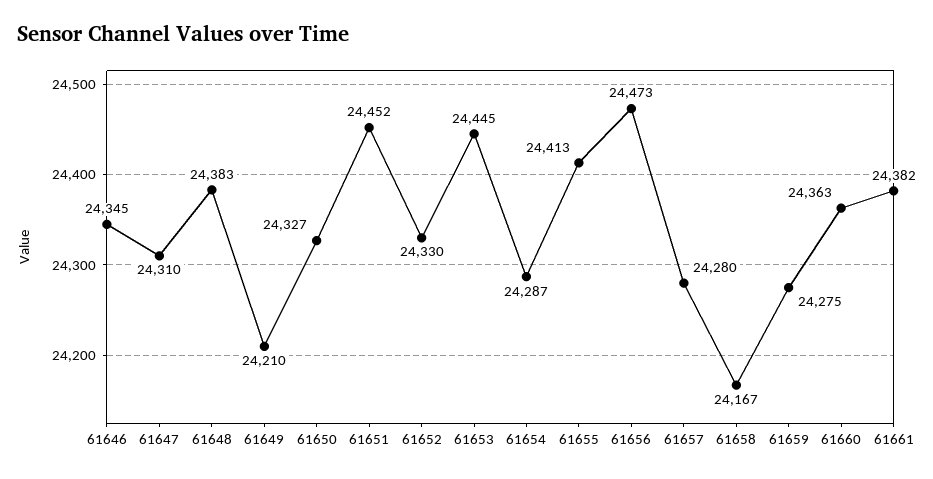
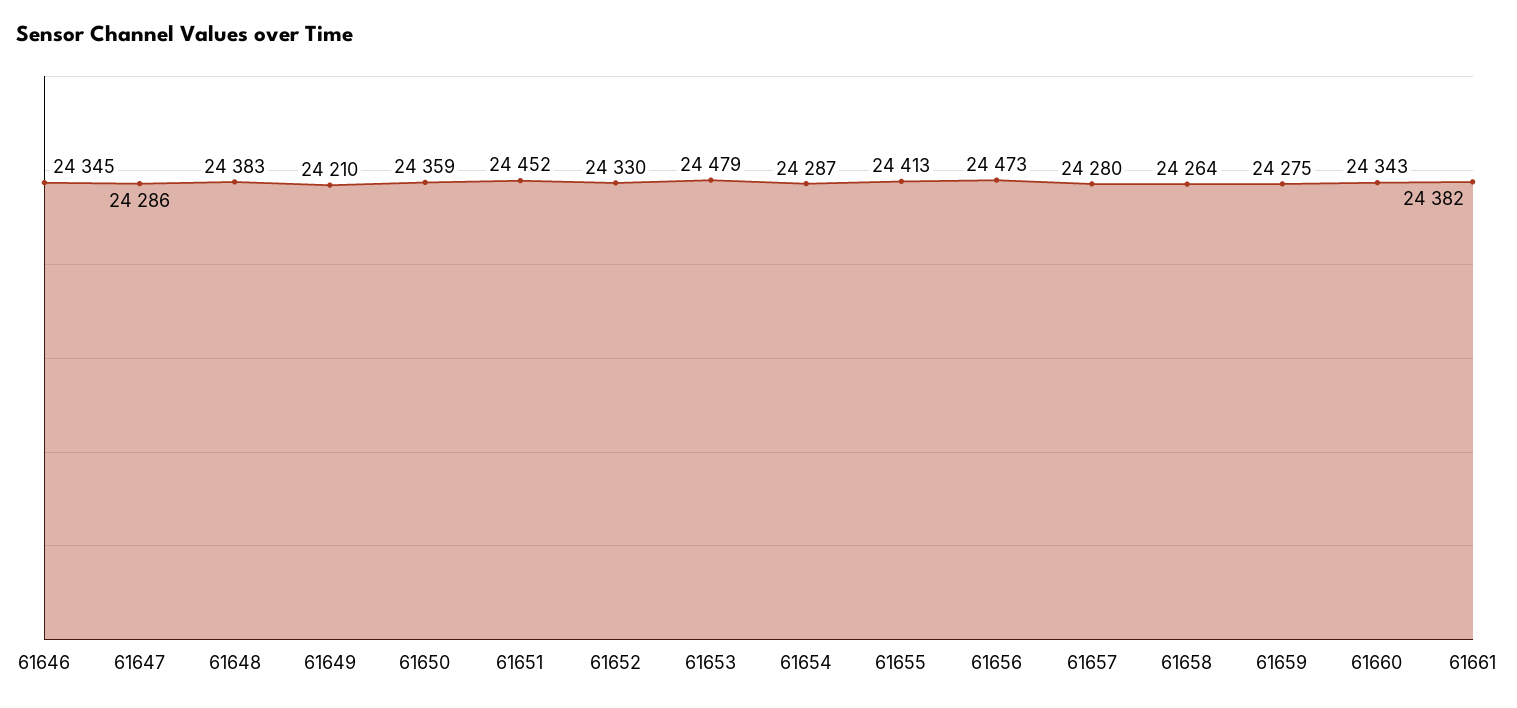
  {
    "61646": 24345,
-   "61647": 24310,
+   "61647": 24286,
    "61648": 24383,
    "61649": 24210,
-   "61650": 24327,
+   "61650": 24359,
    "61651": 24452,
    "61652": 24330,
-   "61653": 24445,
+   "61653": 24479,
    "61654": 24287,
    "61655": 24413,
    "61656": 24473,
    "61657": 24280,
-   "61658": 24167,
+   "61658": 24264,
    "61659": 24275,
-   "61660": 24363,
+   "61660": 24343,
    "61661": 24382
  }

